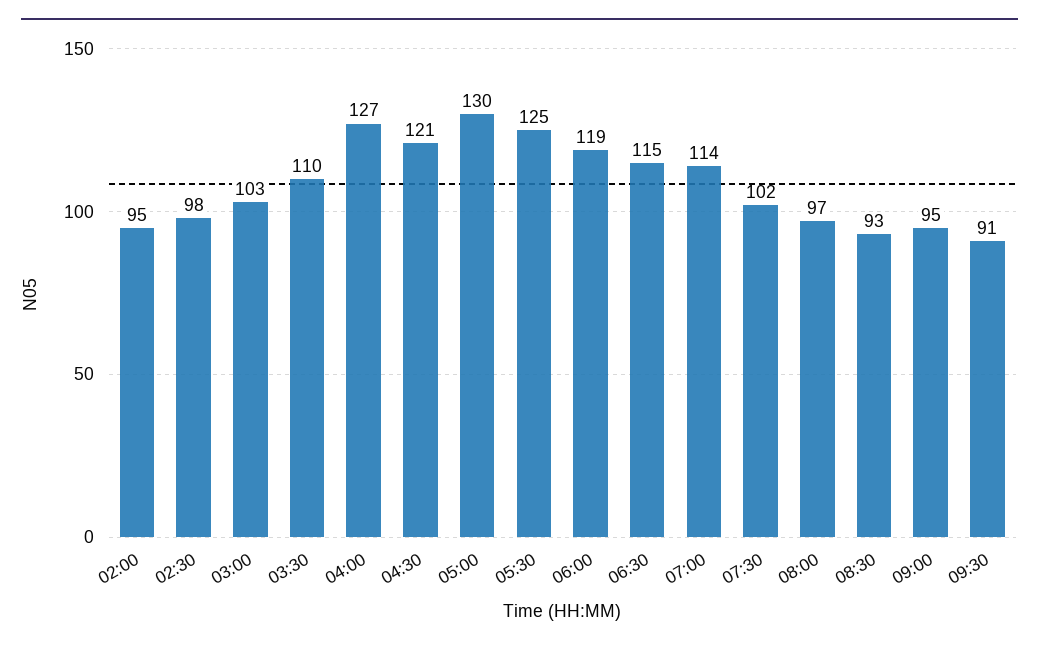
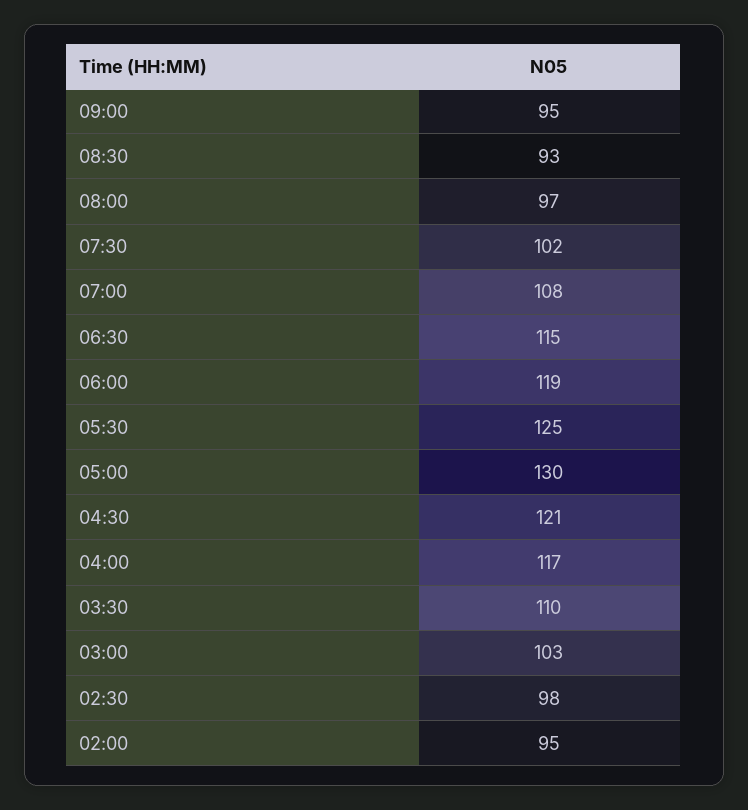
  {
    "02:00": 95,
    "02:30": 98,
    "03:00": 103,
    "03:30": 110,
-   "04:00": 127,
+   "04:00": 117,
    "04:30": 121,
    "05:00": 130,
    "05:30": 125,
    "06:00": 119,
    "06:30": 115,
-   "07:00": 114,
+   "07:00": 108,
    "07:30": 102,
    "08:00": 97,
    "08:30": 93,
-   "09:00": 95,
+   "09:00": 95
-   "09:30": 91
  }

